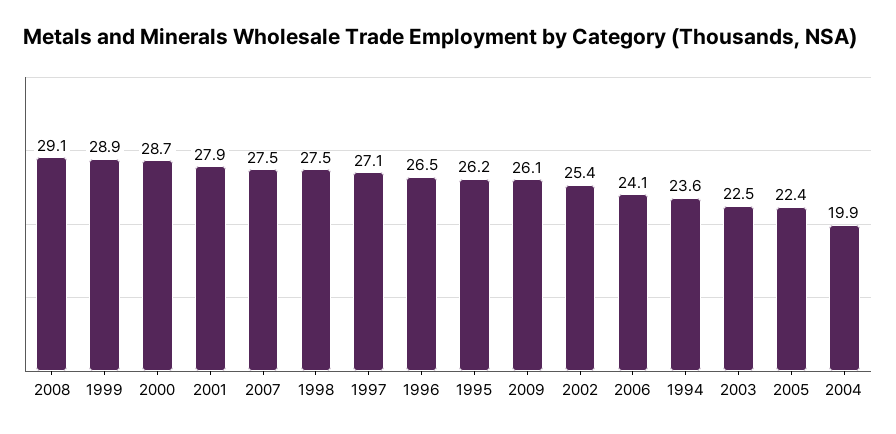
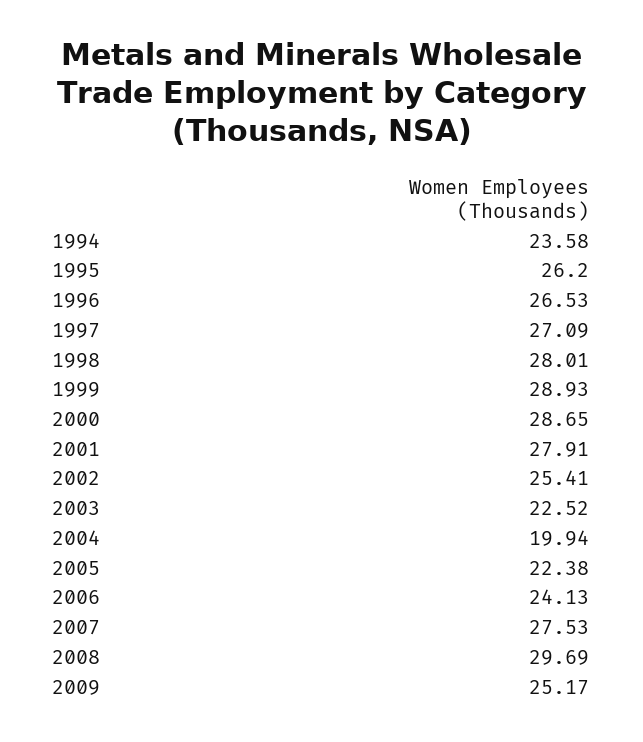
  {
-   "2008": 29.1,
+   "2008": 29.69,
    "1999": 28.93,
    "2000": 28.65,
    "2001": 27.91,
    "2007": 27.53,
-   "1998": 27.5,
+   "1998": 28.01,
    "1997": 27.09,
    "1996": 26.53,
    "1995": 26.2,
-   "2009": 26.1,
+   "2009": 25.17,
    "2002": 25.41,
    "2006": 24.13,
    "1994": 23.58,
    "2003": 22.52,
    "2005": 22.38,
    "2004": 19.94
  }

